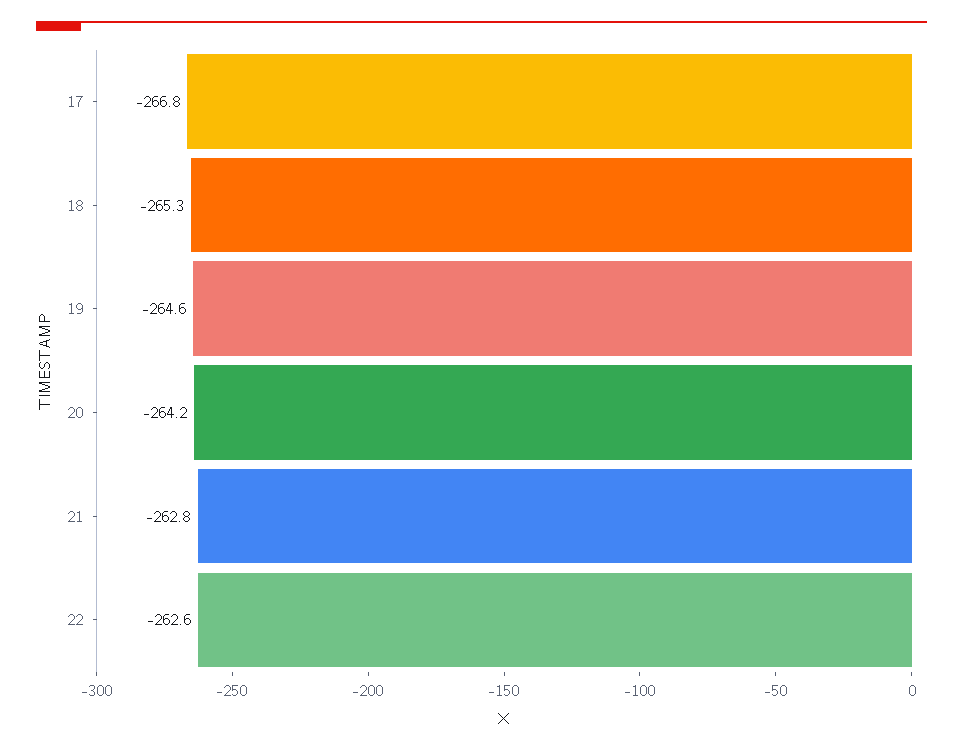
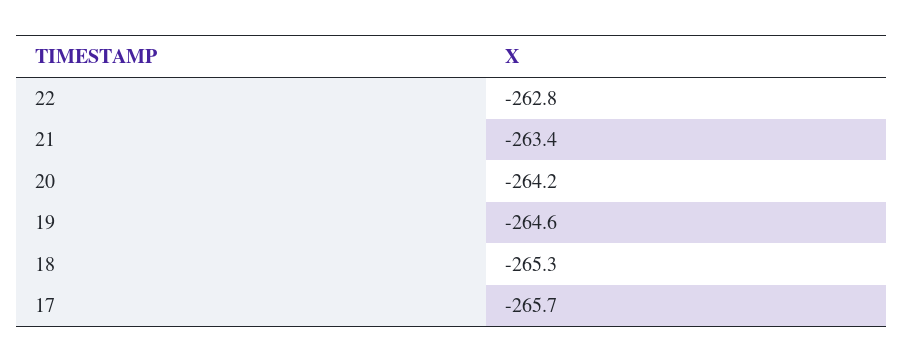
  {
-   "17": -266.8,
+   "17": -265.7,
    "18": -265.3,
    "19": -264.6,
    "20": -264.2,
-   "21": -262.8,
+   "21": -263.4,
-   "22": -262.6
+   "22": -262.8
  }

